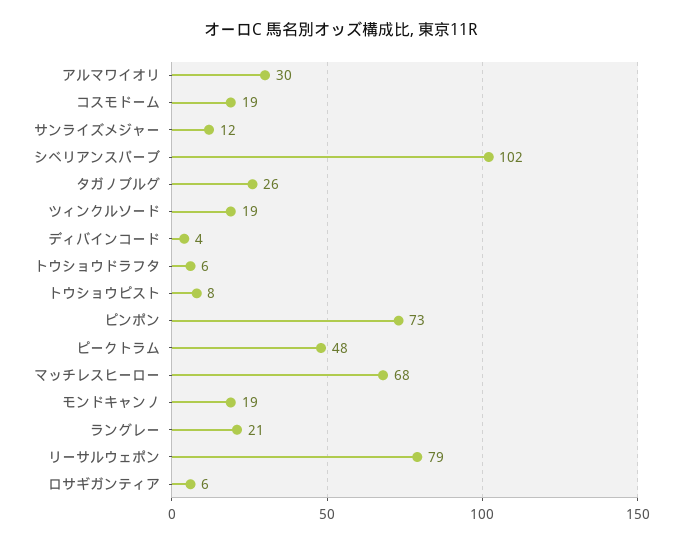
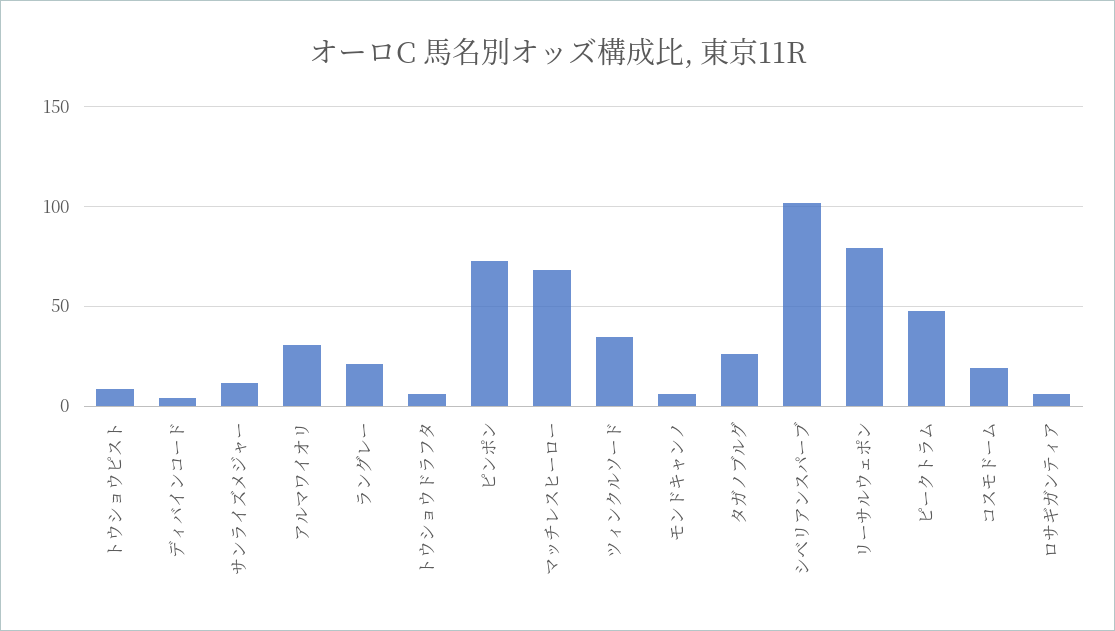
  {
    "アルマワイオリ": 30,
    "コスモドーム": 19,
    "サンライズメジャー": 12,
    "シベリアンスパーブ": 102,
    "タガノブルグ": 26,
-   "ツィンクルソード": 19,
+   "ツィンクルソード": 35,
    "ディバインコード": 4,
    "トウショウドラフタ": 6,
    "トウショウピスト": 8,
    "ピンポン": 73,
    "ピークトラム": 48,
    "マッチレスヒーロー": 68,
-   "モンドキャンノ": 19,
+   "モンドキャンノ": 5,
    "ラングレー": 21,
    "リーサルウェポン": 79,
    "ロサギガンティア": 6
  }

